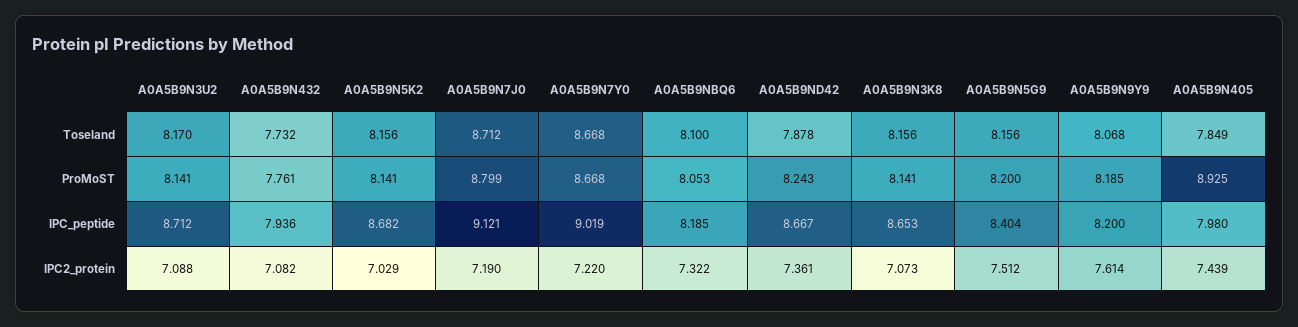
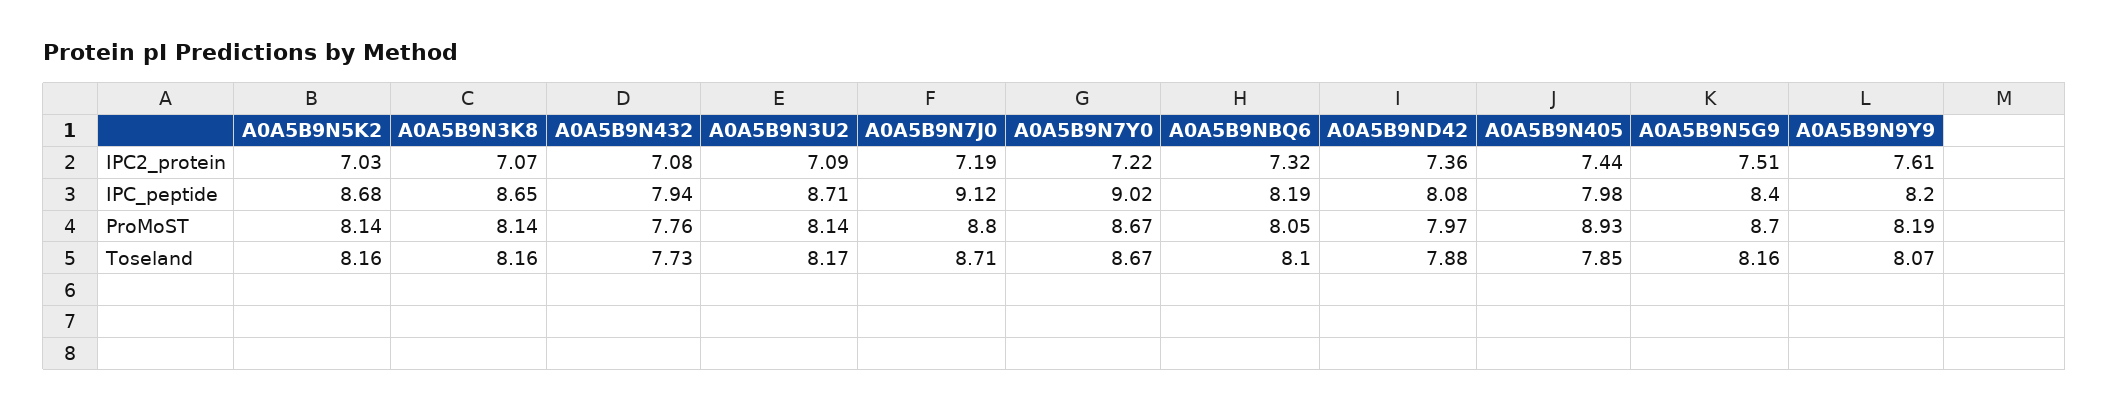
  {
    "A0A5B9N3U2": {
      "Toseland": 8.17,
      "ProMoST": 8.141,
      "IPC_peptide": 8.712,
      "IPC2_protein": 7.088
    },
    "A0A5B9N432": {
      "Toseland": 7.732,
      "ProMoST": 7.761,
      "IPC_peptide": 7.936,
      "IPC2_protein": 7.082
    },
    "A0A5B9N5K2": {
      "Toseland": 8.156,
      "ProMoST": 8.141,
      "IPC_peptide": 8.682,
      "IPC2_protein": 7.029
    },
    "A0A5B9N7J0": {
      "Toseland": 8.712,
      "ProMoST": 8.799,
      "IPC_peptide": 9.121,
      "IPC2_protein": 7.19
    },
    "A0A5B9N7Y0": {
      "Toseland": 8.668,
      "ProMoST": 8.668,
      "IPC_peptide": 9.019,
      "IPC2_protein": 7.22
    },
    "A0A5B9NBQ6": {
      "Toseland": 8.1,
      "ProMoST": 8.053,
      "IPC_peptide": 8.185,
      "IPC2_protein": 7.322
    },
    "A0A5B9ND42": {
      "Toseland": 7.878,
-     "ProMoST": 8.243,
+     "ProMoST": 7.97,
-     "IPC_peptide": 8.667,
+     "IPC_peptide": 8.08,
      "IPC2_protein": 7.361
    },
    "A0A5B9N3K8": {
      "Toseland": 8.156,
      "ProMoST": 8.141,
      "IPC_peptide": 8.653,
      "IPC2_protein": 7.073
    },
    "A0A5B9N5G9": {
      "Toseland": 8.156,
-     "ProMoST": 8.2,
+     "ProMoST": 8.7,
      "IPC_peptide": 8.404,
      "IPC2_protein": 7.512
    },
    "A0A5B9N9Y9": {
      "Toseland": 8.068,
      "ProMoST": 8.185,
      "IPC_peptide": 8.2,
      "IPC2_protein": 7.614
    },
    "A0A5B9N405": {
      "Toseland": 7.849,
      "ProMoST": 8.925,
      "IPC_peptide": 7.98,
      "IPC2_protein": 7.439
    }
  }

